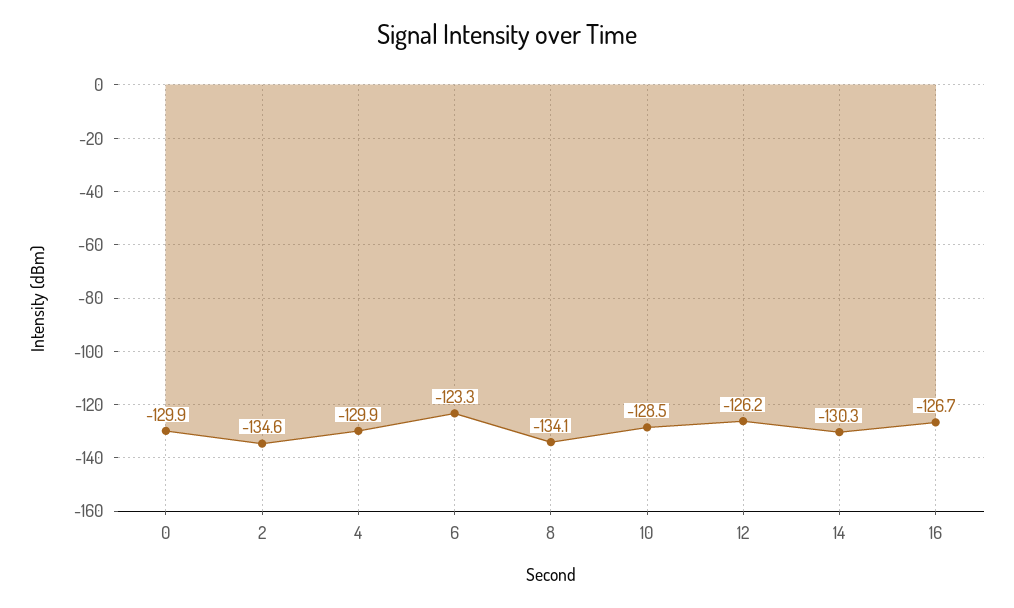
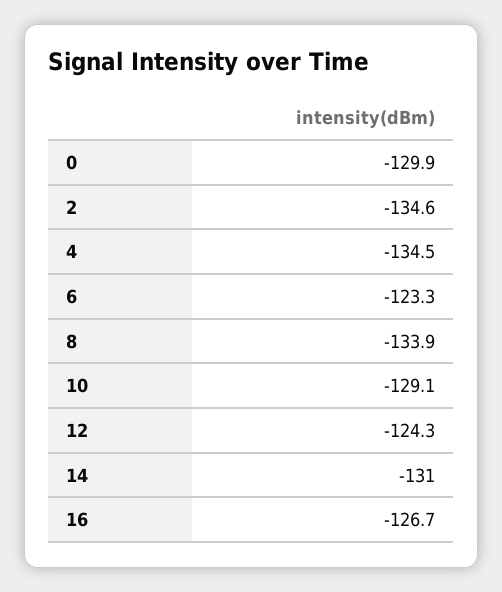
  {
    "0": -129.9,
    "2": -134.6,
-   "4": -129.9,
+   "4": -134.5,
    "6": -123.3,
-   "8": -134.1,
+   "8": -133.9,
-   "10": -128.5,
+   "10": -129.1,
-   "12": -126.2,
+   "12": -124.3,
-   "14": -130.3,
+   "14": -131,
    "16": -126.7
  }

